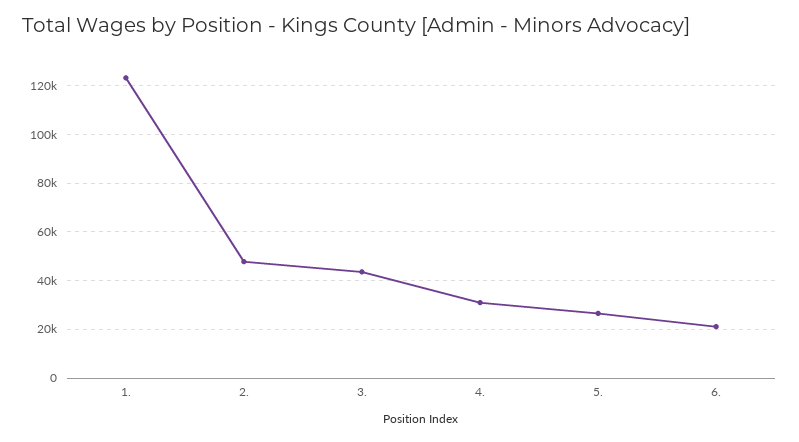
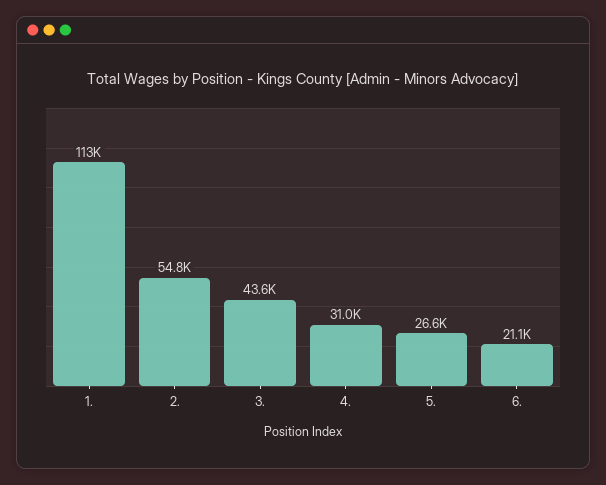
  {
-   "1.": 122500,
+   "1.": 113000,
-   "2.": 47500,
+   "2.": 54800,
    "3.": 43600,
    "4.": 31000,
    "5.": 26600,
    "6.": 21100
  }

